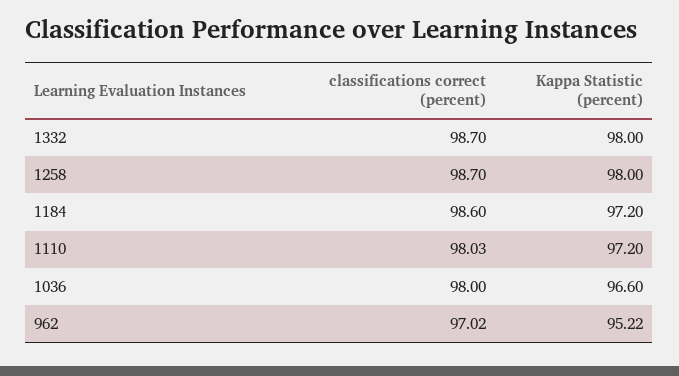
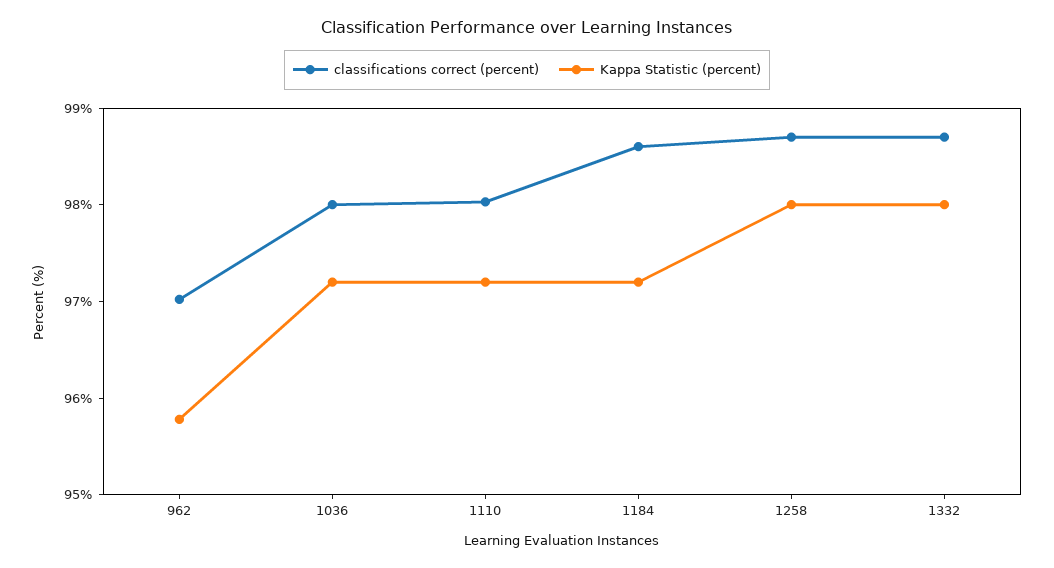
  {
    "classifications correct (percent)": {
      "1332": 98.7,
      "1258": 98.7,
      "1184": 98.6,
      "1110": 98.03,
      "1036": 98,
      "962": 97.02
    },
    "Kappa Statistic (percent)": {
      "1332": 98,
      "1258": 98,
      "1184": 97.2,
      "1110": 97.2,
-     "1036": 96.6,
+     "1036": 97.2,
-     "962": 95.22
+     "962": 95.8
    }
  }

